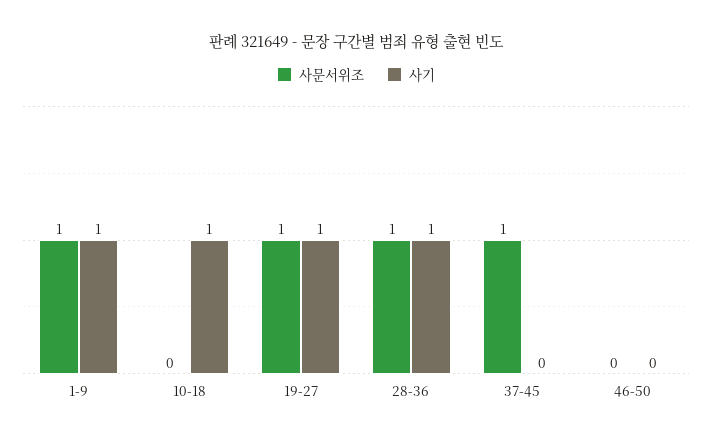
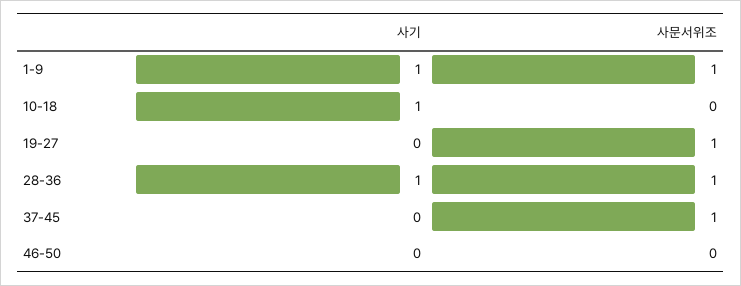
  {
    "사문서위조": {
      "1-9": 1,
      "10-18": 0,
      "19-27": 1,
      "28-36": 1,
      "37-45": 1,
      "46-50": 0
    },
    "사기": {
      "1-9": 1,
      "10-18": 1,
-     "19-27": 1,
+     "19-27": 0,
      "28-36": 1,
      "37-45": 0,
      "46-50": 0
    }
  }

